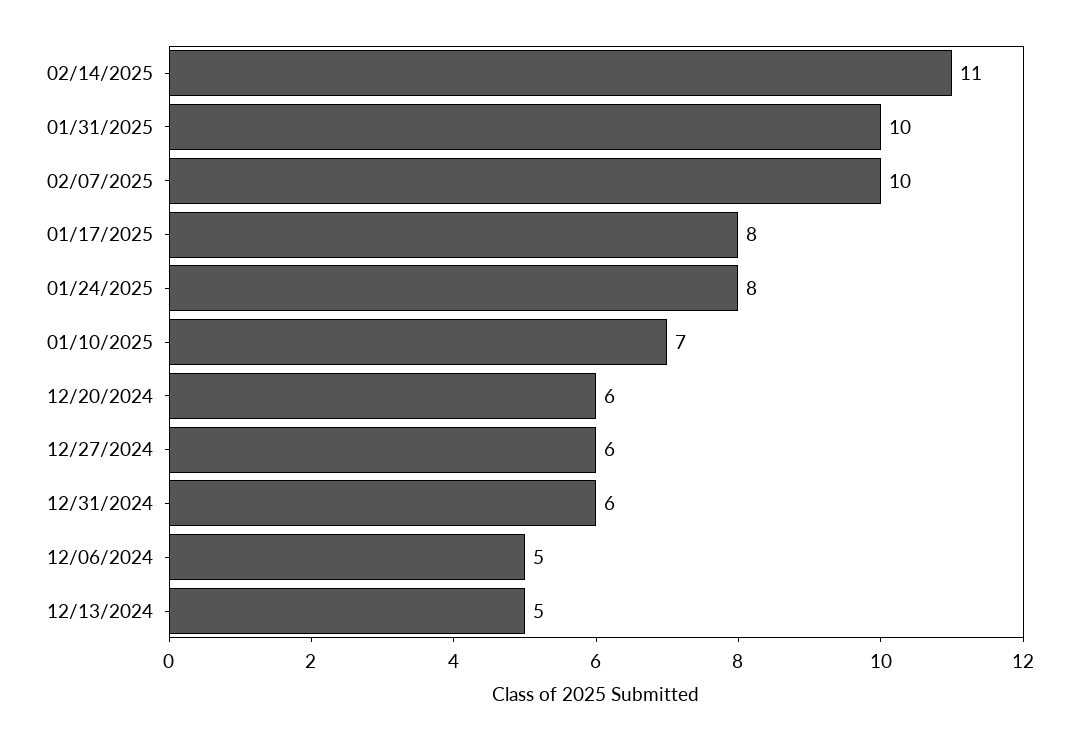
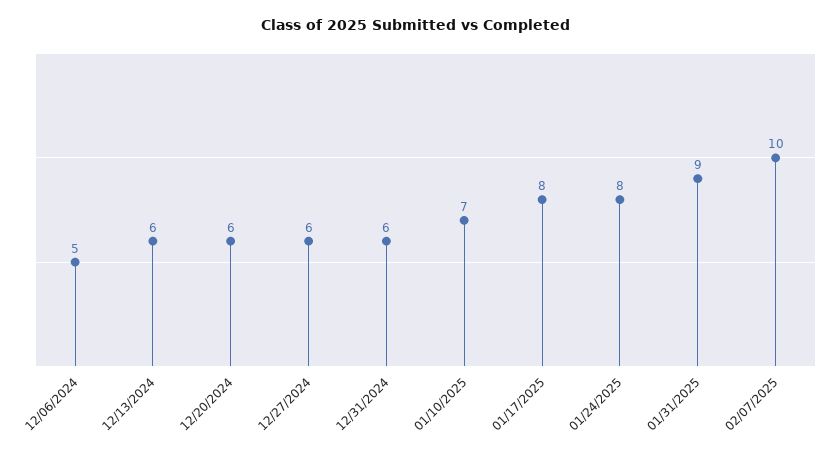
  {
-   "02/14/2025": 11,
-   "01/31/2025": 10,
+   "01/31/2025": 9,
    "02/07/2025": 10,
    "01/17/2025": 8,
    "01/24/2025": 8,
    "01/10/2025": 7,
    "12/20/2024": 6,
    "12/27/2024": 6,
    "12/31/2024": 6,
    "12/06/2024": 5,
-   "12/13/2024": 5
+   "12/13/2024": 6
  }

